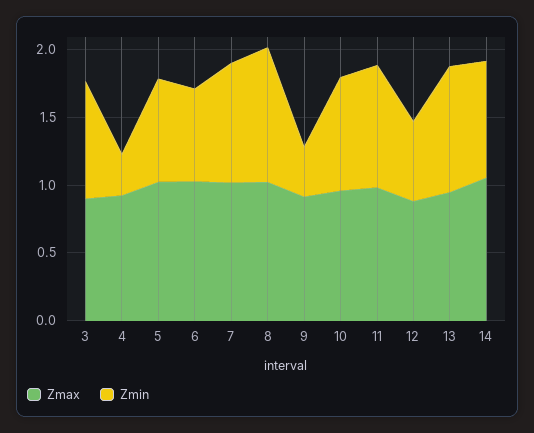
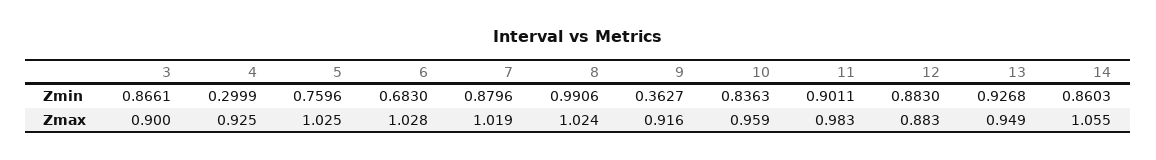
  {
    "Zmax": {
      "3": 0.9,
      "4": 0.925,
      "5": 1.025,
      "6": 1.028,
      "7": 1.019,
      "8": 1.024,
      "9": 0.916,
      "10": 0.959,
      "11": 0.983,
      "12": 0.883,
      "13": 0.949,
      "14": 1.055
    },
    "Zmin": {
      "3": 0.8661,
      "4": 0.2999,
      "5": 0.7596,
      "6": 0.683,
      "7": 0.8796,
      "8": 0.9906,
      "9": 0.3627,
      "10": 0.8363,
      "11": 0.9011,
-     "12": 0.6,
+     "12": 0.883,
      "13": 0.9268,
      "14": 0.8603
    }
  }

